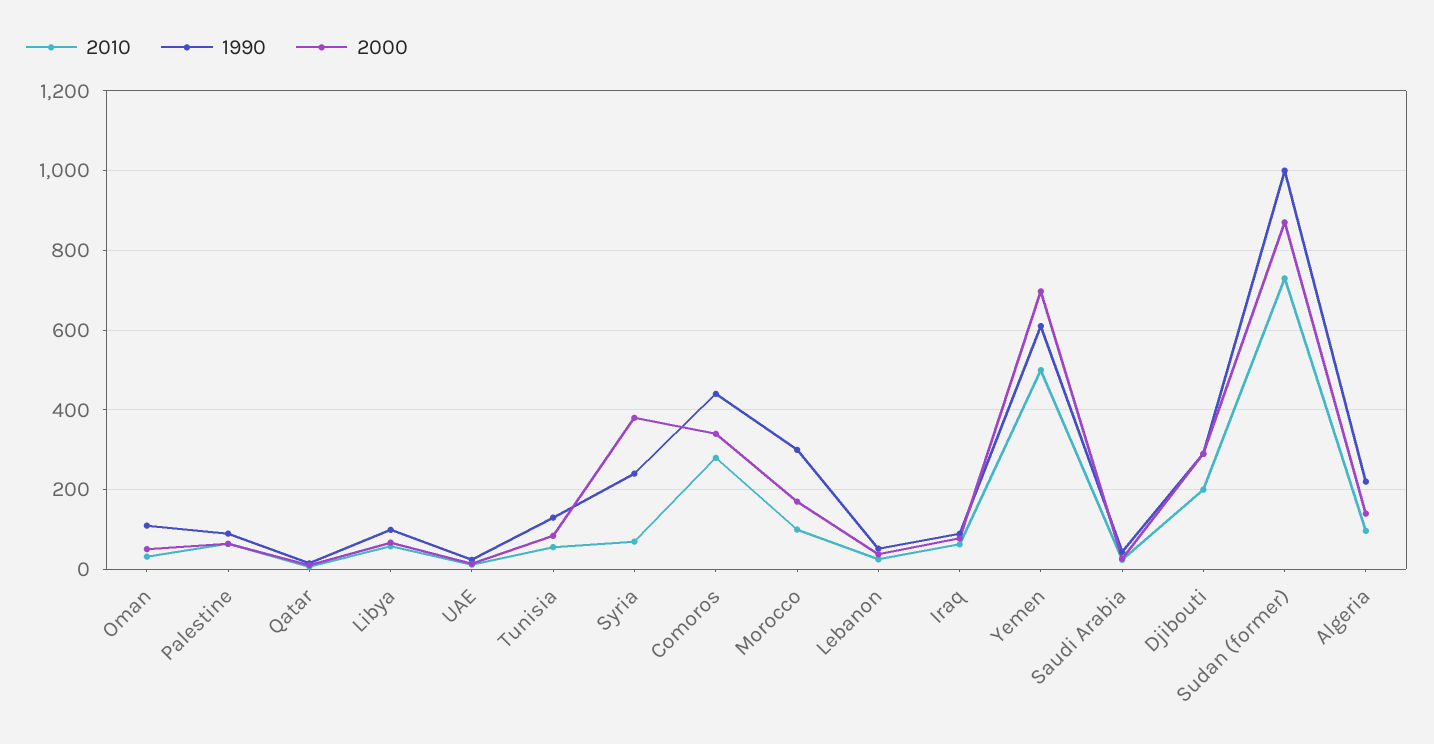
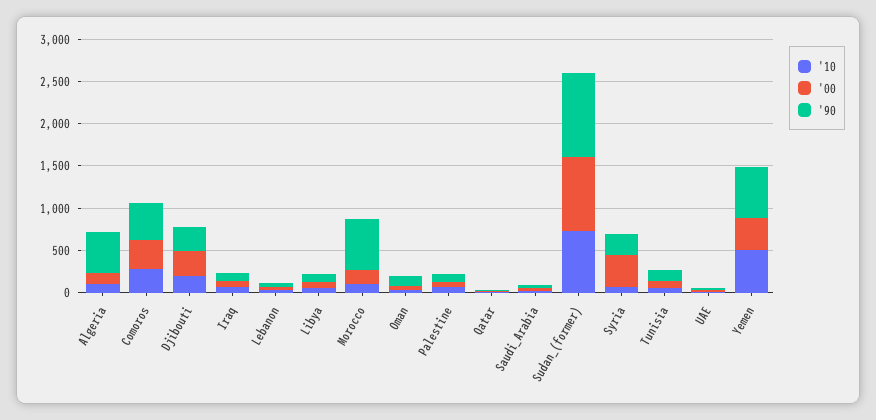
  {
    "2010": {
      "Oman": 40,
      "Palestine": 60,
      "Qatar": 0,
      "Libya": 60,
      "UAE": 20,
      "Tunisia": 60,
      "Syria": 80,
      "Comoros": 280,
      "Morocco": 100,
      "Lebanon": 20,
      "Iraq": 60,
      "Yemen": 500,
      "Saudi Arabia": 20,
      "Djibouti": 200,
      "Sudan (former)": 740,
      "Algeria": 100
    },
    "1990": {
      "Oman": 120,
      "Palestine": 100,
      "Qatar": 20,
      "Libya": 100,
      "UAE": 20,
      "Tunisia": 140,
      "Syria": 240,
      "Comoros": 440,
-     "Morocco": 300,
+     "Morocco": 600,
      "Lebanon": 60,
      "Iraq": 80,
      "Yemen": 620,
      "Saudi Arabia": 40,
      "Djibouti": 300,
      "Sudan (former)": 1000,
-     "Algeria": 220
+     "Algeria": 500
    },
    "2000": {
      "Oman": 60,
      "Palestine": 60,
      "Qatar": 20,
      "Libya": 60,
      "UAE": 20,
      "Tunisia": 80,
      "Syria": 380,
      "Comoros": 340,
      "Morocco": 180,
      "Lebanon": 40,
      "Iraq": 80,
-     "Yemen": 700,
+     "Yemen": 400,
      "Saudi Arabia": 20,
      "Djibouti": 300,
      "Sudan (former)": 880,
      "Algeria": 140
    }
  }

